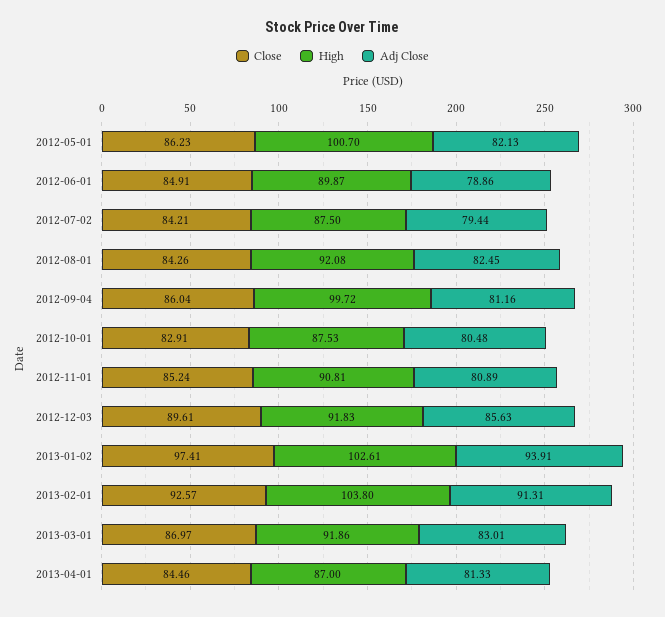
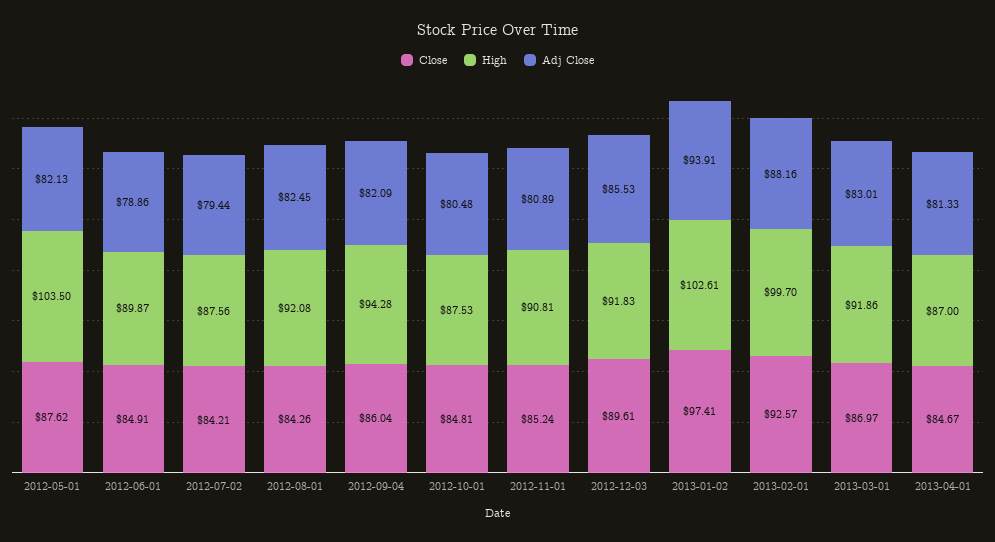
  {
    "Close": {
-     "2012-05-01": 86.23,
+     "2012-05-01": 87.62,
      "2012-06-01": 84.91,
      "2012-07-02": 84.21,
      "2012-08-01": 84.26,
      "2012-09-04": 86.04,
-     "2012-10-01": 82.91,
+     "2012-10-01": 84.81,
      "2012-11-01": 85.24,
      "2012-12-03": 89.61,
      "2013-01-02": 97.41,
      "2013-02-01": 92.57,
      "2013-03-01": 86.97,
-     "2013-04-01": 84.46
+     "2013-04-01": 84.67
    },
    "High": {
-     "2012-05-01": 100.7,
+     "2012-05-01": 103.5,
      "2012-06-01": 89.87,
-     "2012-07-02": 87.5,
+     "2012-07-02": 87.56,
      "2012-08-01": 92.08,
-     "2012-09-04": 99.72,
+     "2012-09-04": 94.28,
      "2012-10-01": 87.53,
      "2012-11-01": 90.81,
      "2012-12-03": 91.83,
      "2013-01-02": 102.61,
-     "2013-02-01": 103.8,
+     "2013-02-01": 99.7,
      "2013-03-01": 91.86,
      "2013-04-01": 87
    },
    "Adj Close": {
      "2012-05-01": 82.13,
      "2012-06-01": 78.86,
      "2012-07-02": 79.44,
      "2012-08-01": 82.45,
-     "2012-09-04": 81.16,
+     "2012-09-04": 82.09,
      "2012-10-01": 80.48,
      "2012-11-01": 80.89,
-     "2012-12-03": 85.63,
+     "2012-12-03": 85.53,
      "2013-01-02": 93.91,
-     "2013-02-01": 91.31,
+     "2013-02-01": 88.16,
      "2013-03-01": 83.01,
      "2013-04-01": 81.33
    }
  }

